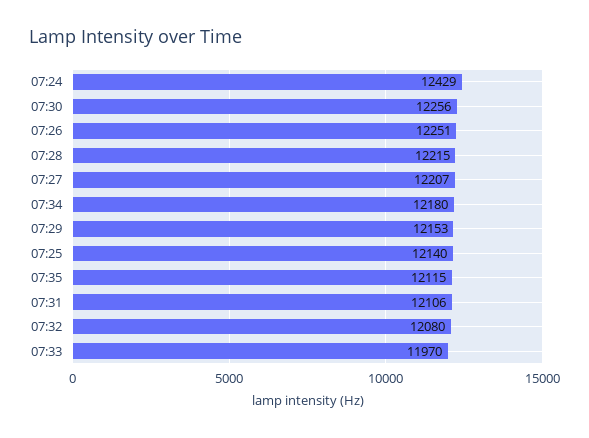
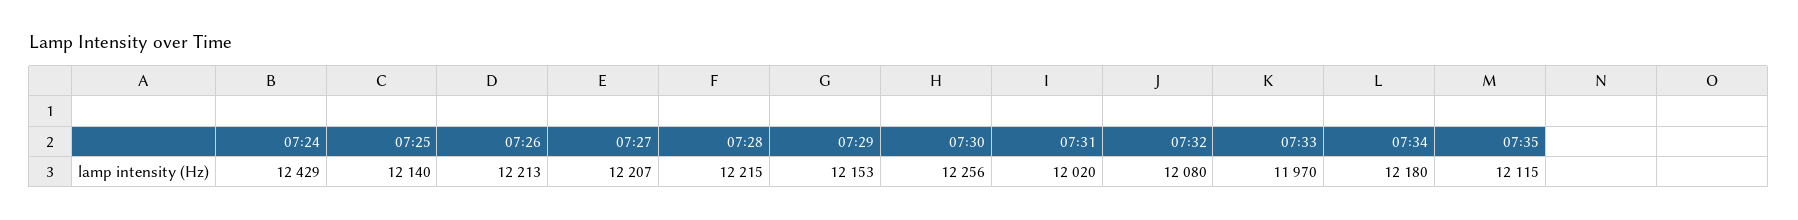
  {
    "07:24": 12429,
    "07:30": 12256,
-   "07:26": 12251,
+   "07:26": 12213,
    "07:28": 12215,
    "07:27": 12207,
    "07:34": 12180,
    "07:29": 12153,
    "07:25": 12140,
    "07:35": 12115,
-   "07:31": 12106,
+   "07:31": 12020,
    "07:32": 12080,
    "07:33": 11970
  }

